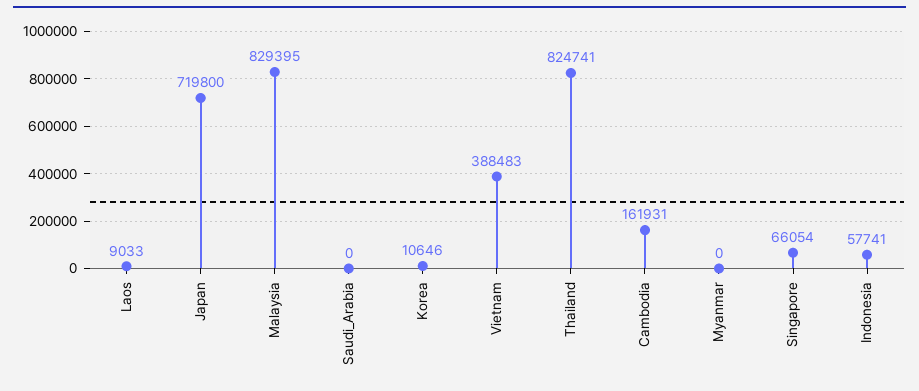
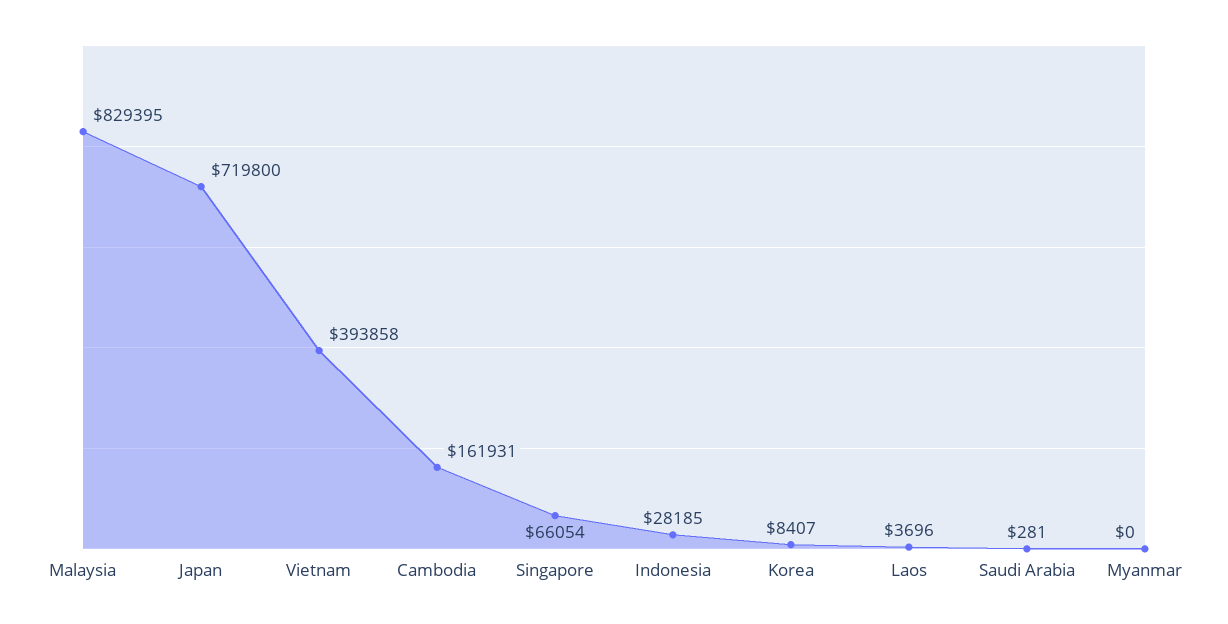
  {
-   "Laos": 9033,
+   "Laos": 3696,
    "Japan": 719800,
    "Malaysia": 829395,
-   "Saudi_Arabia": 0,
+   "Saudi_Arabia": 281,
-   "Korea": 10646,
+   "Korea": 8407,
-   "Vietnam": 388483,
+   "Vietnam": 393858,
-   "Thailand": 824741,
    "Cambodia": 161931,
    "Myanmar": 0,
    "Singapore": 66054,
-   "Indonesia": 57741
+   "Indonesia": 28185
  }

